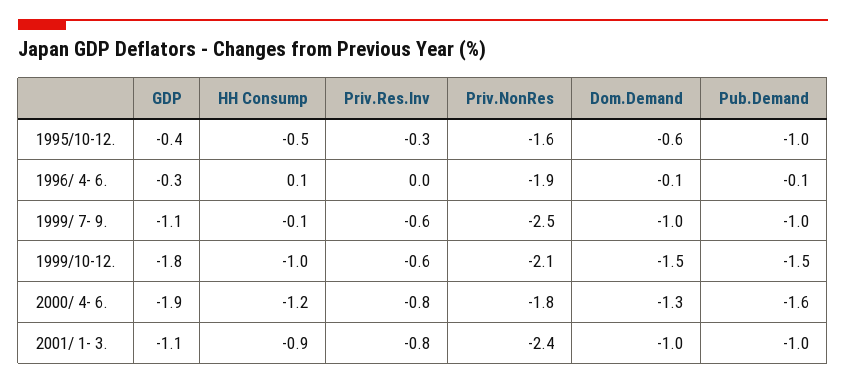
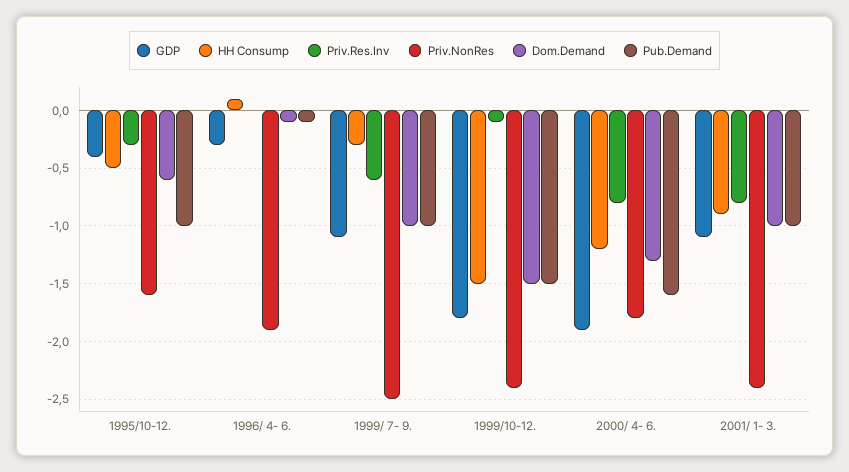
  {
    "GDP": {
      "1995/10-12.": -0.4,
      "1996/ 4- 6.": -0.3,
      "1999/ 7- 9.": -1.1,
      "1999/10-12.": -1.8,
      "2000/ 4- 6.": -1.9,
      "2001/ 1- 3.": -1.1
    },
    "HH Consump": {
      "1995/10-12.": -0.5,
      "1996/ 4- 6.": 0.1,
-     "1999/ 7- 9.": -0.1,
+     "1999/ 7- 9.": -0.3,
-     "1999/10-12.": -1,
+     "1999/10-12.": -1.5,
      "2000/ 4- 6.": -1.2,
      "2001/ 1- 3.": -0.9
    },
    "Priv.Res.Inv": {
      "1995/10-12.": -0.3,
      "1996/ 4- 6.": 0,
      "1999/ 7- 9.": -0.6,
-     "1999/10-12.": -0.6,
+     "1999/10-12.": -0.1,
      "2000/ 4- 6.": -0.8,
      "2001/ 1- 3.": -0.8
    },
    "Priv.NonRes": {
      "1995/10-12.": -1.6,
      "1996/ 4- 6.": -1.9,
      "1999/ 7- 9.": -2.5,
-     "1999/10-12.": -2.1,
+     "1999/10-12.": -2.4,
      "2000/ 4- 6.": -1.8,
      "2001/ 1- 3.": -2.4
    },
    "Dom.Demand": {
      "1995/10-12.": -0.6,
      "1996/ 4- 6.": -0.1,
      "1999/ 7- 9.": -1,
      "1999/10-12.": -1.5,
      "2000/ 4- 6.": -1.3,
      "2001/ 1- 3.": -1
    },
    "Pub.Demand": {
      "1995/10-12.": -1,
      "1996/ 4- 6.": -0.1,
      "1999/ 7- 9.": -1,
      "1999/10-12.": -1.5,
      "2000/ 4- 6.": -1.6,
      "2001/ 1- 3.": -1
    }
  }

